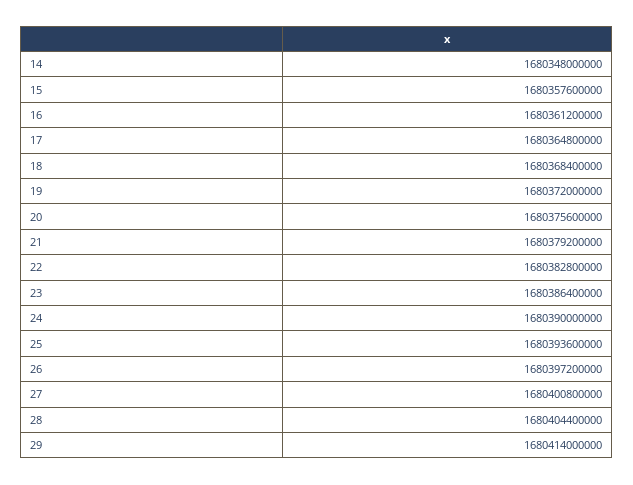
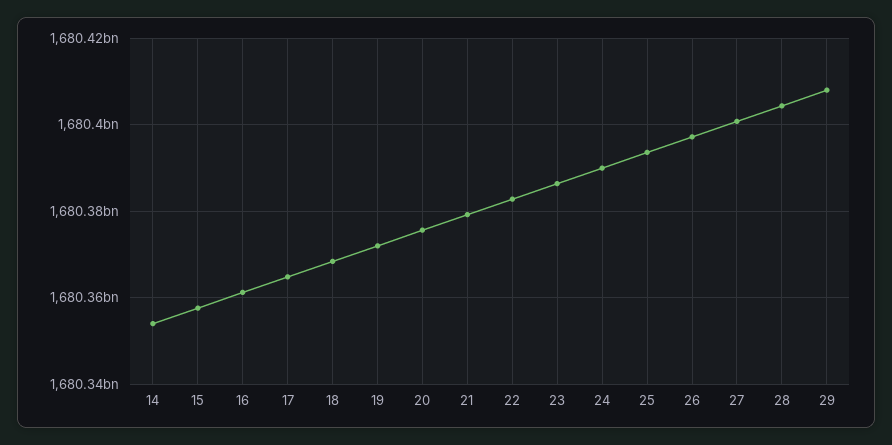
  {
-   "14": 1680348000000,
+   "14": 1680354000000,
    "15": 1680357600000,
    "16": 1680361200000,
    "17": 1680364800000,
    "18": 1680368400000,
    "19": 1680372000000,
    "20": 1680375600000,
    "21": 1680379200000,
    "22": 1680382800000,
    "23": 1680386400000,
    "24": 1680390000000,
    "25": 1680393600000,
    "26": 1680397200000,
    "27": 1680400800000,
    "28": 1680404400000,
-   "29": 1680414000000
+   "29": 1680408000000
  }

